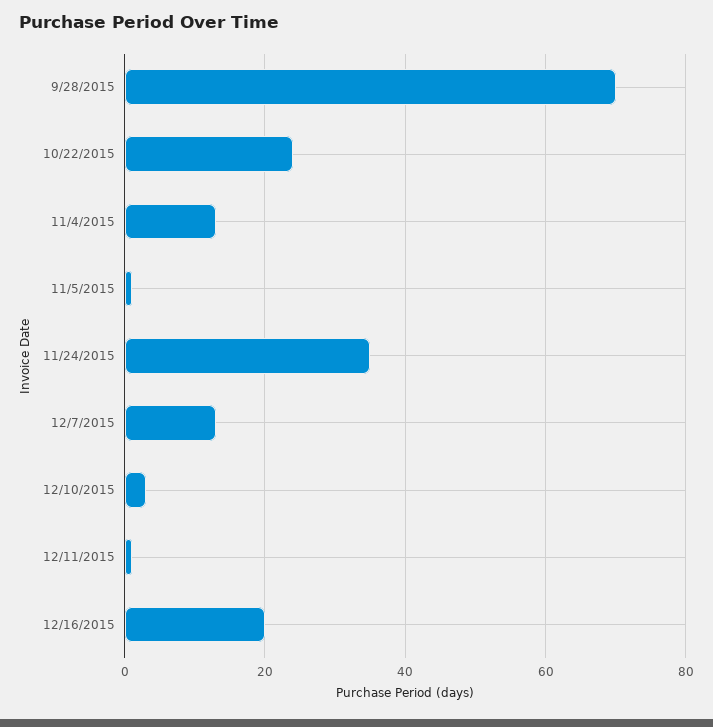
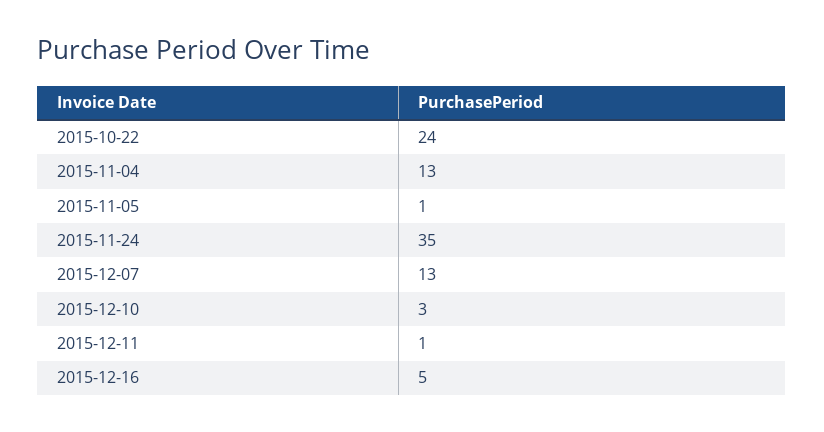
  {
-   "9/28/2015": 70,
    "10/22/2015": 24,
    "11/4/2015": 13,
    "11/5/2015": 1,
    "11/24/2015": 35,
    "12/7/2015": 13,
    "12/10/2015": 3,
    "12/11/2015": 1,
-   "12/16/2015": 20
+   "12/16/2015": 5
  }

